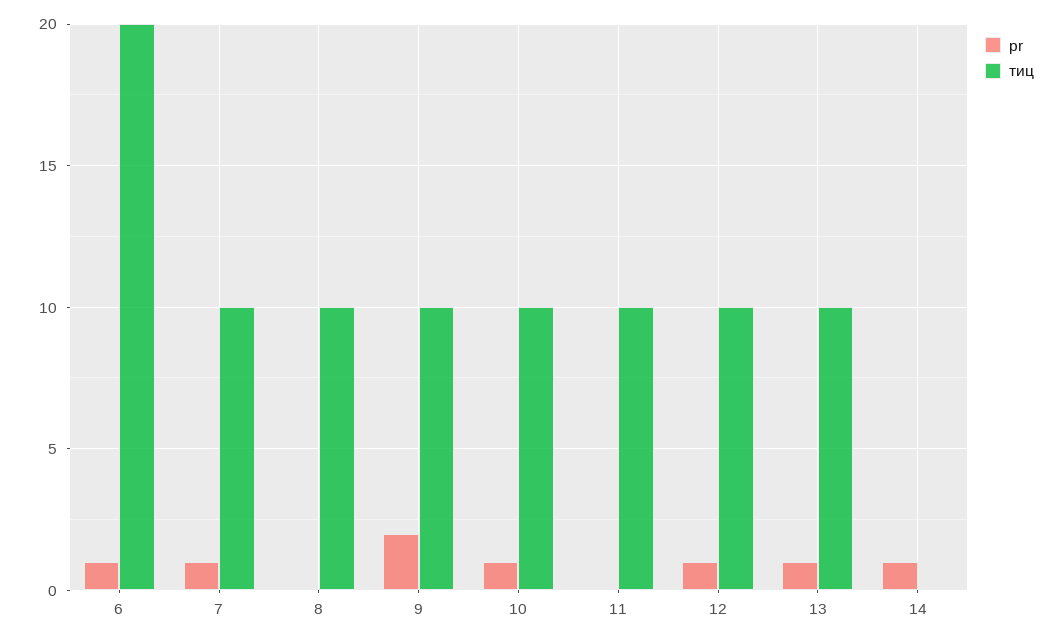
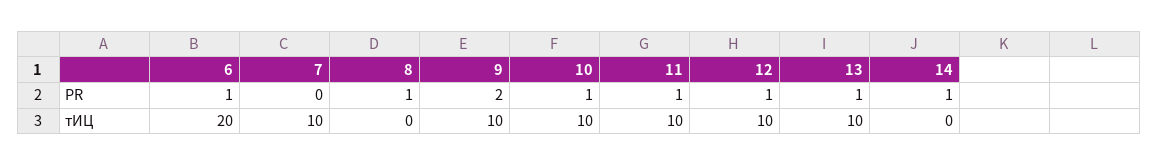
  {
    "pr": {
      "6": 1,
-     "7": 1,
+     "7": 0,
-     "8": 0,
+     "8": 1,
      "9": 2,
      "10": 1,
-     "11": 0,
+     "11": 1,
      "12": 1,
      "13": 1,
      "14": 1
    },
    "тиц": {
      "6": 20,
      "7": 10,
-     "8": 10,
+     "8": 0,
      "9": 10,
      "10": 10,
      "11": 10,
      "12": 10,
      "13": 10,
      "14": 0
    }
  }

